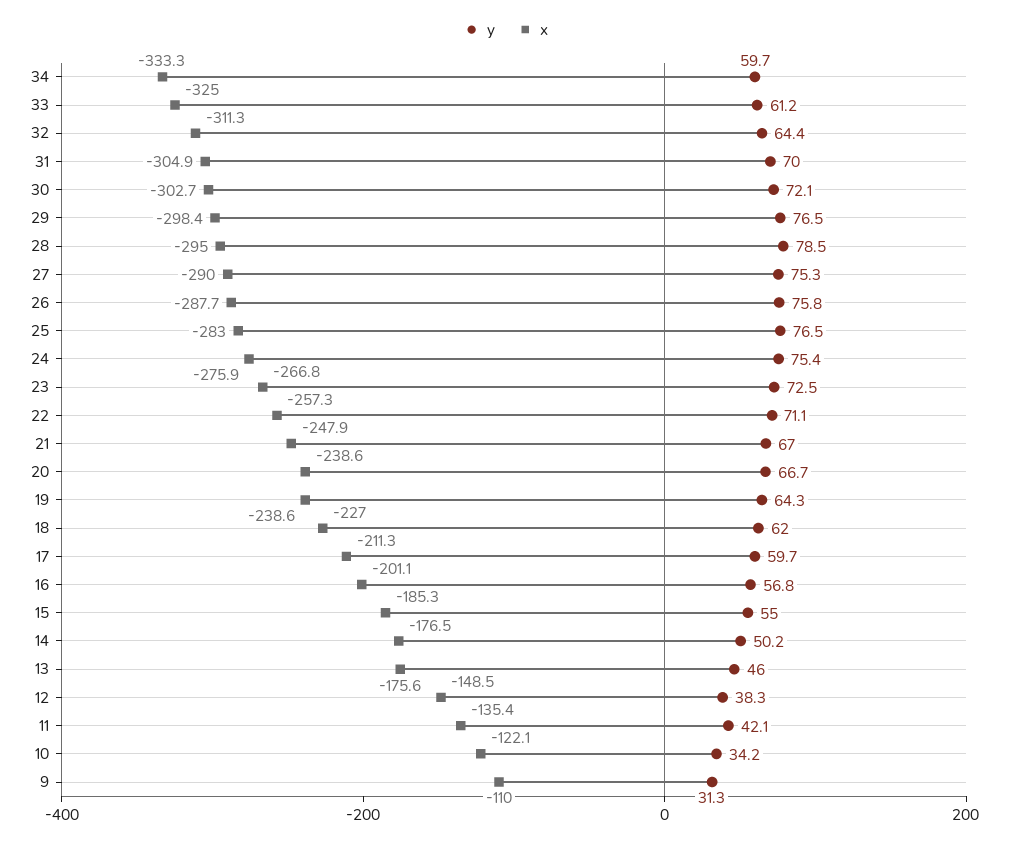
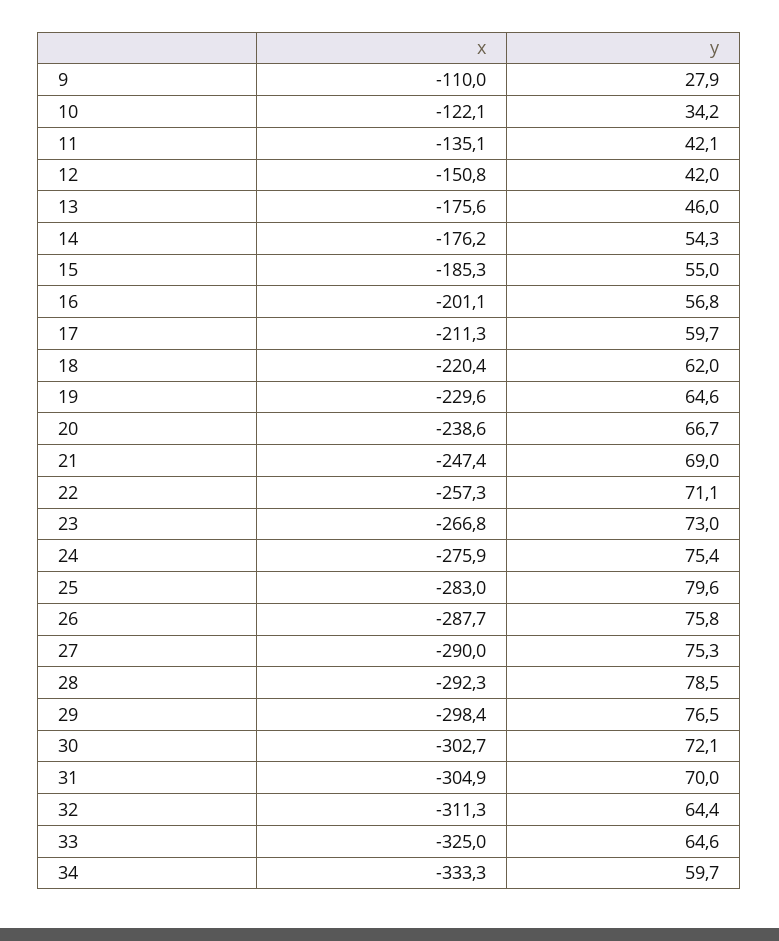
  {
    "y": {
      "34": 59.7,
-     "33": 61.2,
+     "33": 64.6,
      "32": 64.4,
      "31": 70,
      "30": 72.1,
      "29": 76.5,
      "28": 78.5,
      "27": 75.3,
      "26": 75.8,
-     "25": 76.5,
+     "25": 79.6,
      "24": 75.4,
-     "23": 72.5,
+     "23": 73,
      "22": 71.1,
-     "21": 67,
+     "21": 69,
      "20": 66.7,
-     "19": 64.3,
+     "19": 64.6,
      "18": 62,
      "17": 59.7,
      "16": 56.8,
      "15": 55,
-     "14": 50.2,
+     "14": 54.3,
      "13": 46,
-     "12": 38.3,
+     "12": 42,
      "11": 42.1,
      "10": 34.2,
-     "9": 31.3
+     "9": 27.9
    },
    "x": {
      "34": -333.3,
      "33": -325,
      "32": -311.3,
      "31": -304.9,
      "30": -302.7,
      "29": -298.4,
-     "28": -295,
+     "28": -292.3,
      "27": -290,
      "26": -287.7,
      "25": -283,
      "24": -275.9,
      "23": -266.8,
      "22": -257.3,
-     "21": -247.9,
+     "21": -247.4,
      "20": -238.6,
-     "19": -238.6,
+     "19": -229.6,
-     "18": -227,
+     "18": -220.4,
      "17": -211.3,
      "16": -201.1,
      "15": -185.3,
-     "14": -176.5,
+     "14": -176.2,
      "13": -175.6,
-     "12": -148.5,
+     "12": -150.8,
-     "11": -135.4,
+     "11": -135.1,
      "10": -122.1,
      "9": -110
    }
  }

